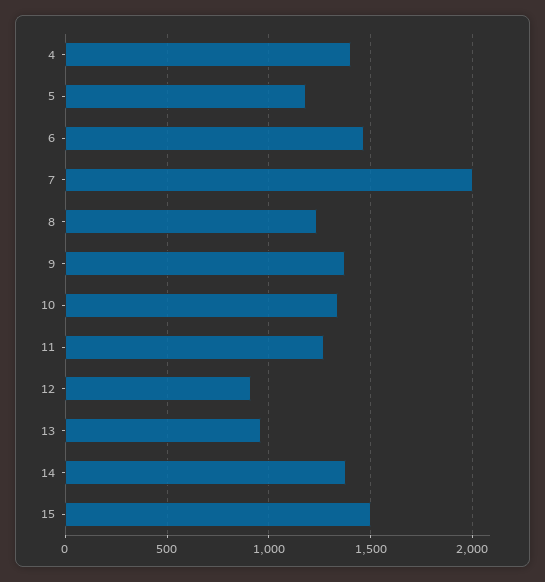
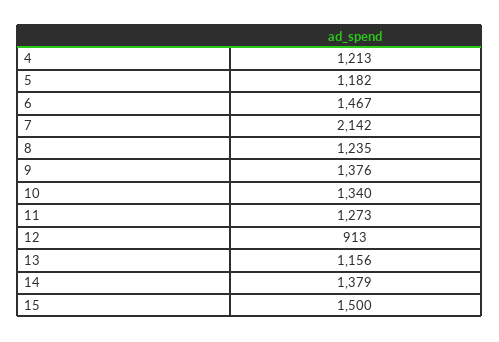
  {
-   "4": 1400,
+   "4": 1213,
    "5": 1182,
    "6": 1467,
-   "7": 2000,
+   "7": 2142,
    "8": 1235,
    "9": 1376,
    "10": 1340,
    "11": 1273,
    "12": 913,
-   "13": 950,
+   "13": 1156,
    "14": 1379,
    "15": 1500
  }

